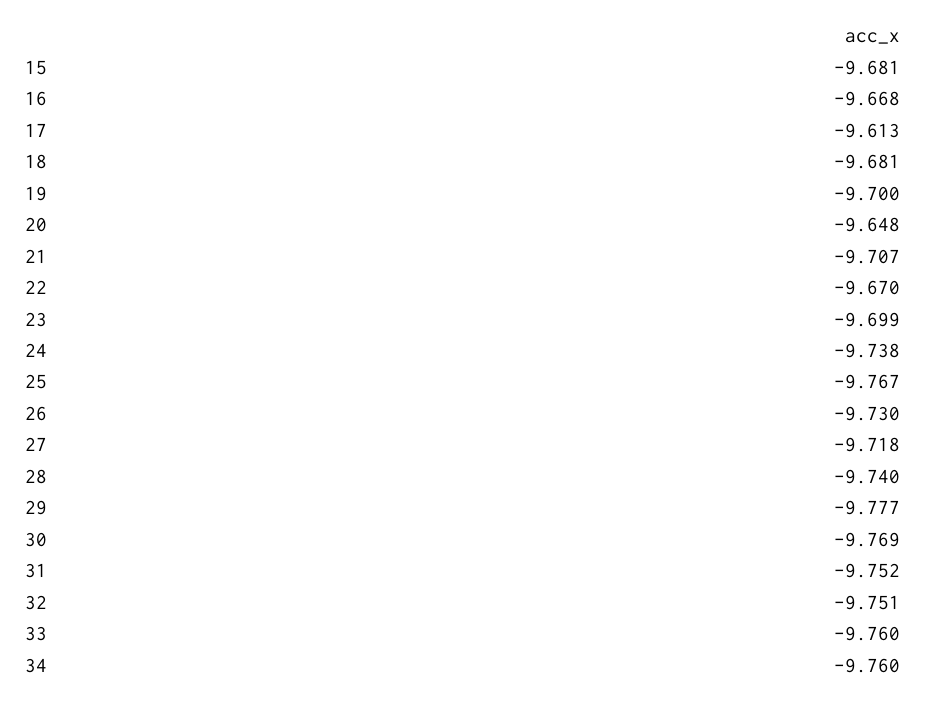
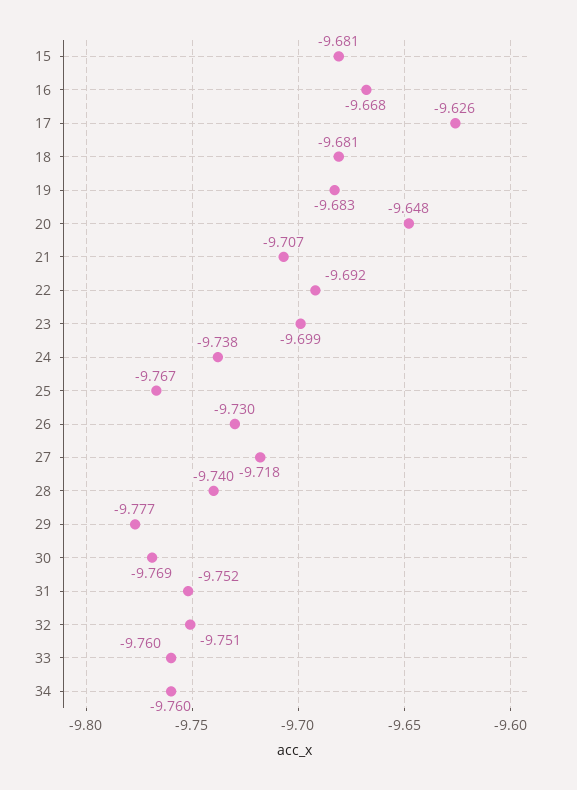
  {
    "15": -9.681,
    "16": -9.668,
-   "17": -9.613,
+   "17": -9.626,
    "18": -9.681,
-   "19": -9.7,
+   "19": -9.683,
    "20": -9.648,
    "21": -9.707,
-   "22": -9.67,
+   "22": -9.692,
    "23": -9.699,
    "24": -9.738,
    "25": -9.767,
    "26": -9.73,
    "27": -9.718,
    "28": -9.74,
    "29": -9.777,
    "30": -9.769,
    "31": -9.752,
    "32": -9.751,
    "33": -9.76,
    "34": -9.76
  }

